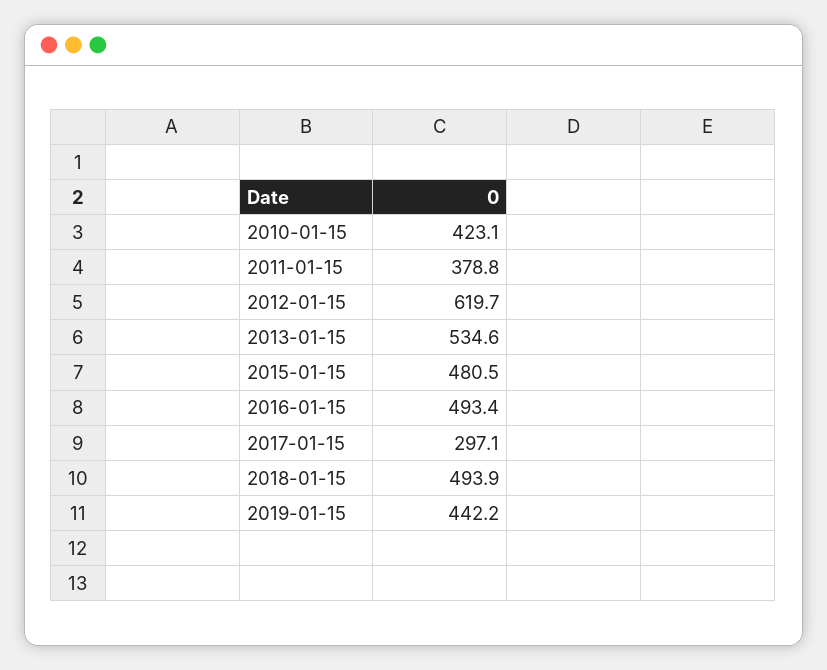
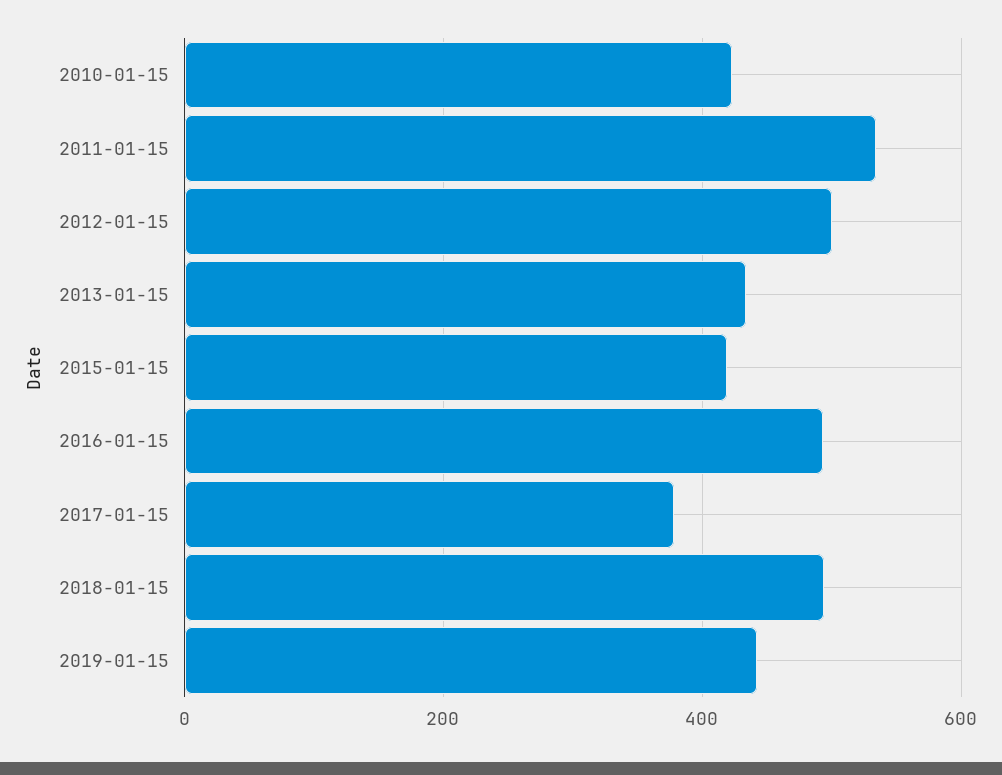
  {
    "2010-01-15": 423.1,
-   "2011-01-15": 378.8,
+   "2011-01-15": 540,
-   "2012-01-15": 619.7,
+   "2012-01-15": 500,
-   "2013-01-15": 534.6,
+   "2013-01-15": 440,
-   "2015-01-15": 480.5,
+   "2015-01-15": 420,
    "2016-01-15": 493.4,
-   "2017-01-15": 297.1,
+   "2017-01-15": 380,
    "2018-01-15": 493.9,
    "2019-01-15": 442.2
  }

